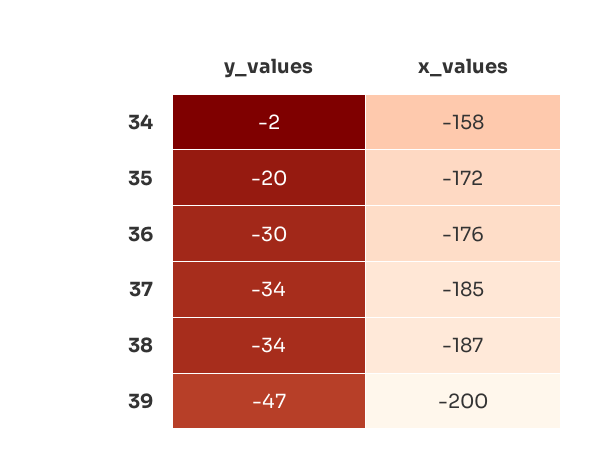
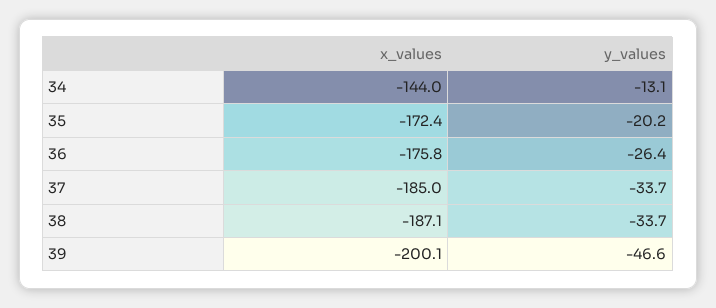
  {
    "y_values": {
-     "34": -2,
+     "34": -13.1,
      "35": -20.2,
-     "36": -30,
+     "36": -26.4,
      "37": -33.7,
      "38": -33.7,
      "39": -46.6
    },
    "x_values": {
-     "34": -158,
+     "34": -144,
      "35": -172.4,
      "36": -175.8,
      "37": -185,
      "38": -187.1,
      "39": -200.1
    }
  }

